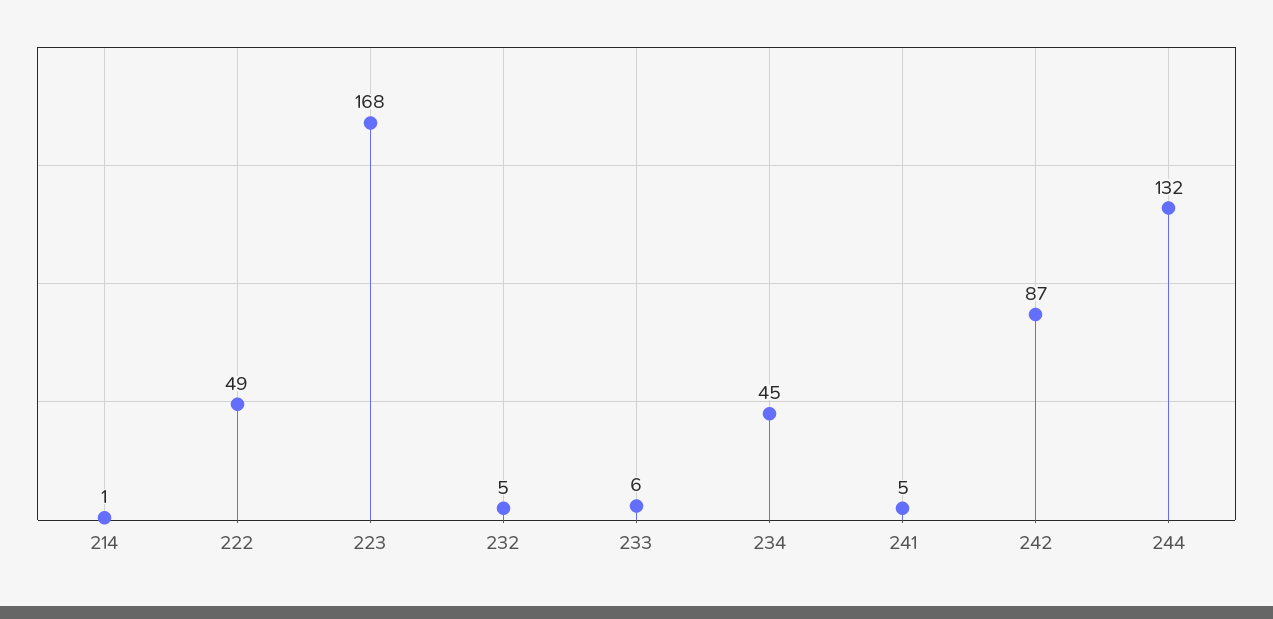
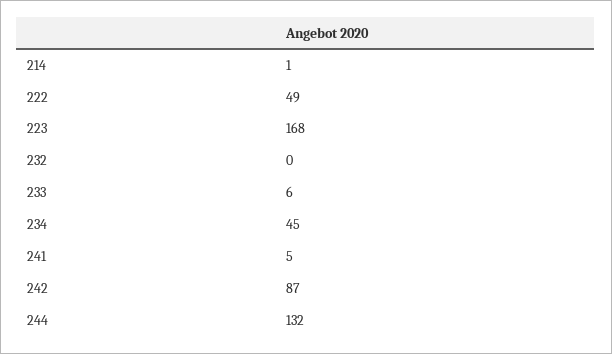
  {
    "214": 1,
    "222": 49,
    "223": 168,
-   "232": 5,
+   "232": 0,
    "233": 6,
    "234": 45,
    "241": 5,
    "242": 87,
    "244": 132
  }

